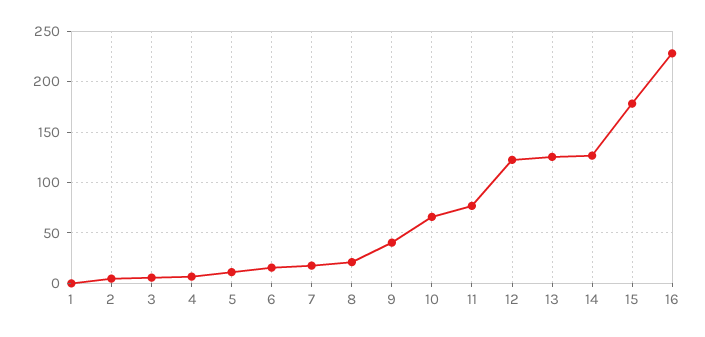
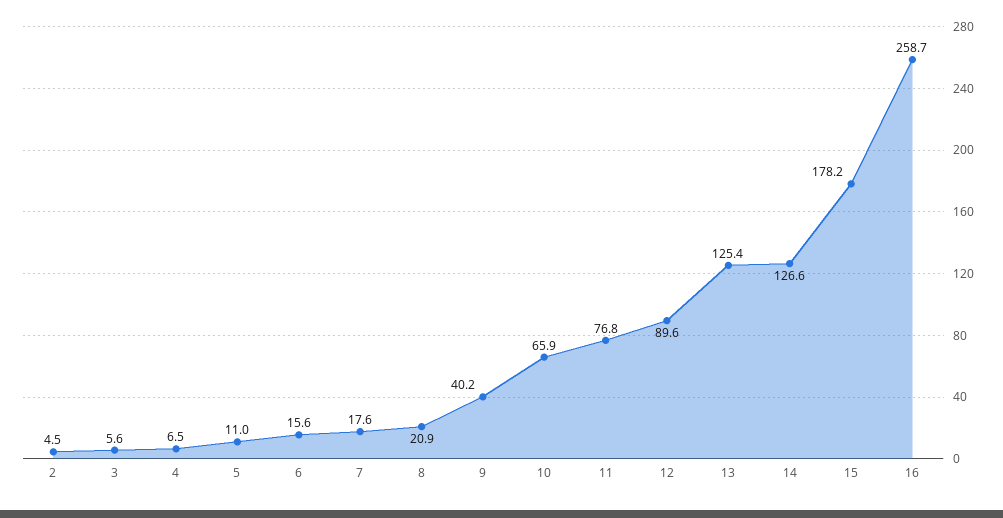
  {
-   "1": 0,
    "2": 4.5,
    "3": 5.6,
    "4": 6.5,
    "5": 11,
    "6": 15.6,
    "7": 17.6,
    "8": 20.9,
    "9": 40.2,
    "10": 65.9,
    "11": 76.8,
-   "12": 120,
+   "12": 89.6,
    "13": 125.4,
    "14": 126.6,
    "15": 178.2,
-   "16": 230
+   "16": 258.7
  }

